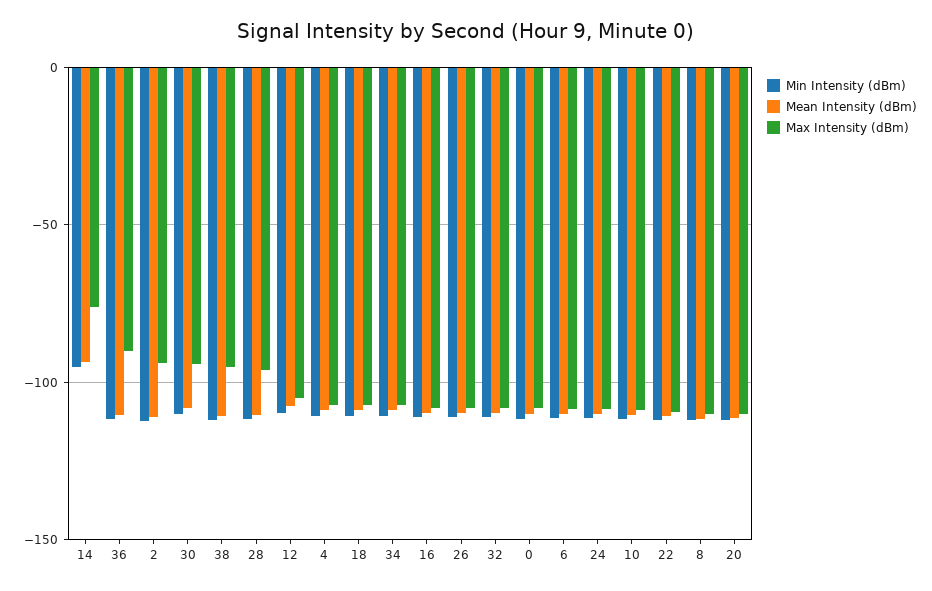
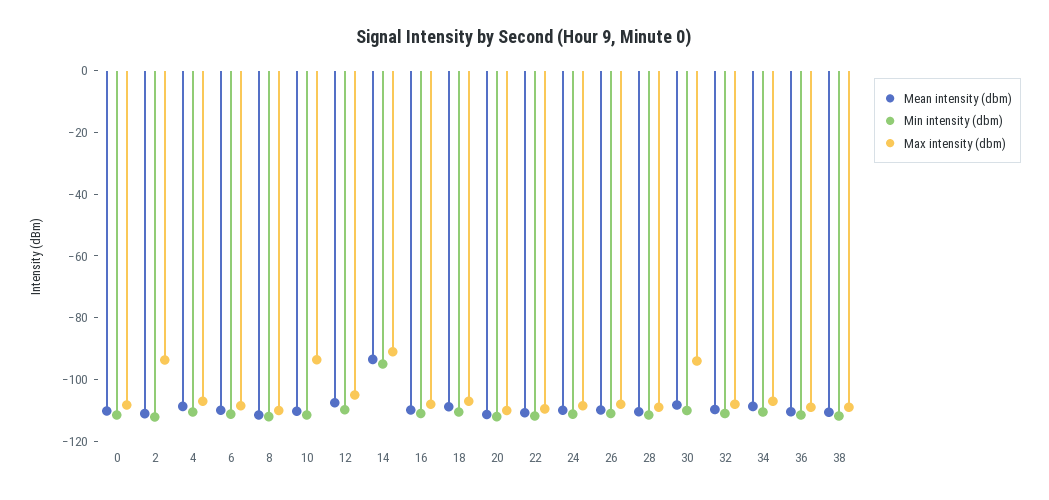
  {
    "Min Intensity (dBm)": {
      "14": -95,
      "36": -110,
      "2": -110,
      "30": -110,
      "38": -110,
      "28": -110,
      "12": -110,
      "4": -110,
      "18": -110,
      "34": -110,
      "16": -110,
      "26": -110,
      "32": -110,
      "0": -110,
      "6": -110,
      "24": -110,
      "10": -110,
      "22": -110,
      "8": -110,
      "20": -110
    },
    "Mean Intensity (dBm)": {
      "14": -95,
      "36": -110,
      "2": -110,
      "30": -110,
      "38": -110,
      "28": -110,
      "12": -110,
      "4": -110,
      "18": -110,
      "34": -110,
      "16": -110,
      "26": -110,
      "32": -110,
      "0": -110,
      "6": -110,
      "24": -110,
      "10": -110,
      "22": -110,
      "8": -110,
      "20": -110
    },
    "Max Intensity (dBm)": {
-     "14": -75,
+     "14": -90,
-     "36": -90,
+     "36": -110,
      "2": -95,
      "30": -95,
-     "38": -95,
+     "38": -110,
-     "28": -95,
+     "28": -110,
      "12": -105,
      "4": -105,
      "18": -105,
      "34": -105,
      "16": -110,
      "26": -110,
      "32": -110,
      "0": -110,
      "6": -110,
      "24": -110,
-     "10": -110,
+     "10": -95,
      "22": -110,
      "8": -110,
      "20": -110
    }
  }

